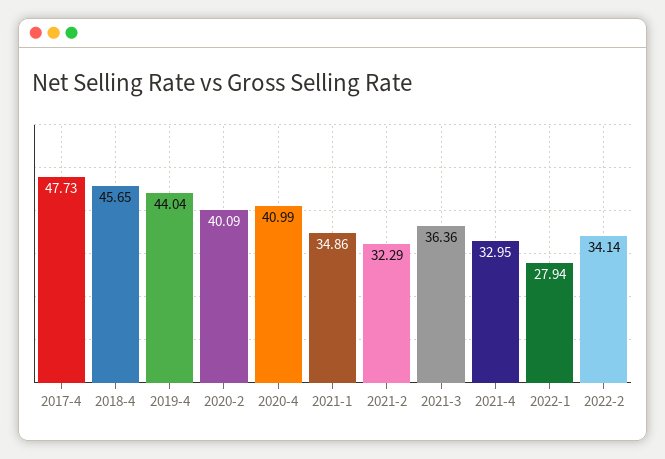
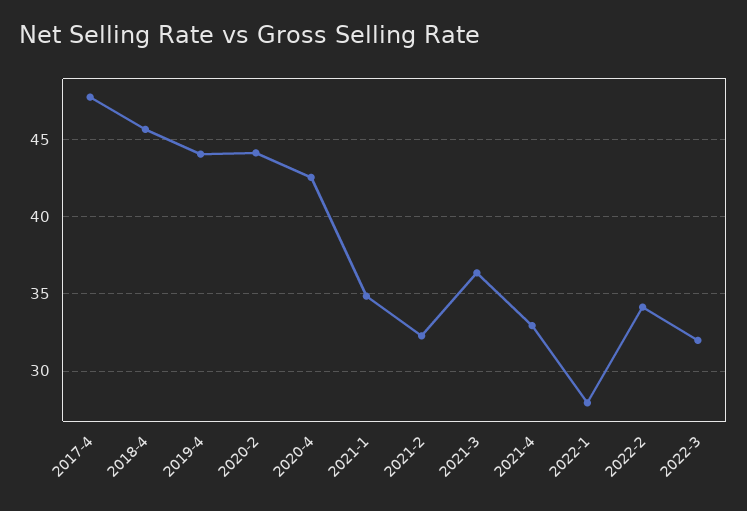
  {
    "2017-4": 47.73,
    "2018-4": 45.65,
    "2019-4": 44.04,
-   "2020-2": 40.09,
+   "2020-2": 44,
-   "2020-4": 40.99,
+   "2020-4": 42.5,
    "2021-1": 34.86,
    "2021-2": 32.29,
    "2021-3": 36.36,
    "2021-4": 32.95,
    "2022-1": 27.94,
-   "2022-2": 34.14
+   "2022-2": 34.14,
+   "2022-3": 32
  }

